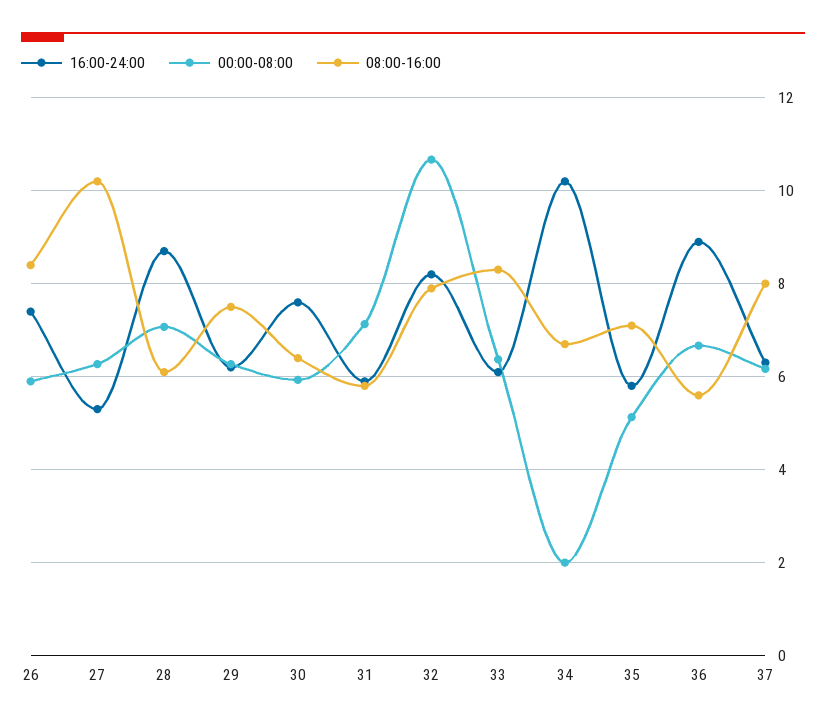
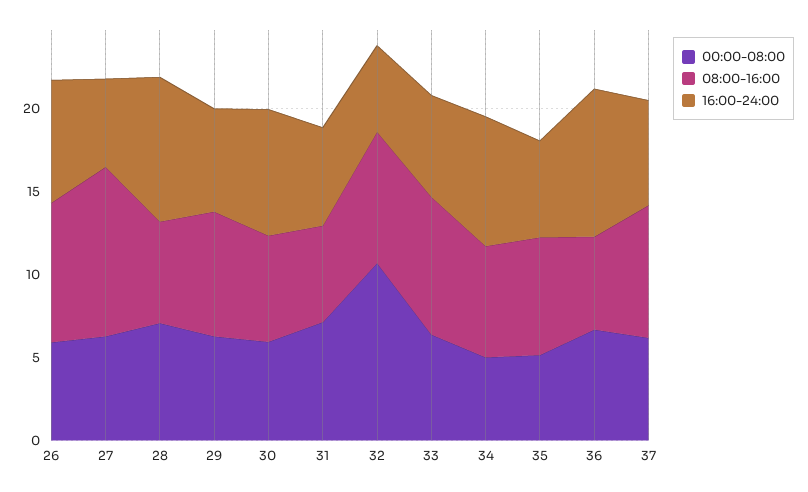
  {
    "16:00-24:00": {
      "26": 7.4,
      "27": 5.4,
      "28": 8.8,
      "29": 6.2,
      "30": 7.6,
      "31": 6,
-     "32": 8.2,
+     "32": 5,
      "33": 6.2,
-     "34": 10.2,
+     "34": 8,
      "35": 5.8,
      "36": 9,
      "37": 6.4
    },
    "00:00-08:00": {
      "26": 6,
      "27": 6.2,
      "28": 7,
      "29": 6.2,
      "30": 6,
      "31": 7.2,
      "32": 10.6,
      "33": 6.4,
-     "34": 2,
+     "34": 5,
      "35": 5.2,
      "36": 6.6,
      "37": 6.2
    },
    "08:00-16:00": {
      "26": 8.4,
      "27": 10.2,
      "28": 6.2,
      "29": 7.6,
      "30": 6.4,
      "31": 5.8,
      "32": 8,
      "33": 8.4,
      "34": 6.8,
      "35": 7.2,
      "36": 5.6,
      "37": 8
    }
  }

